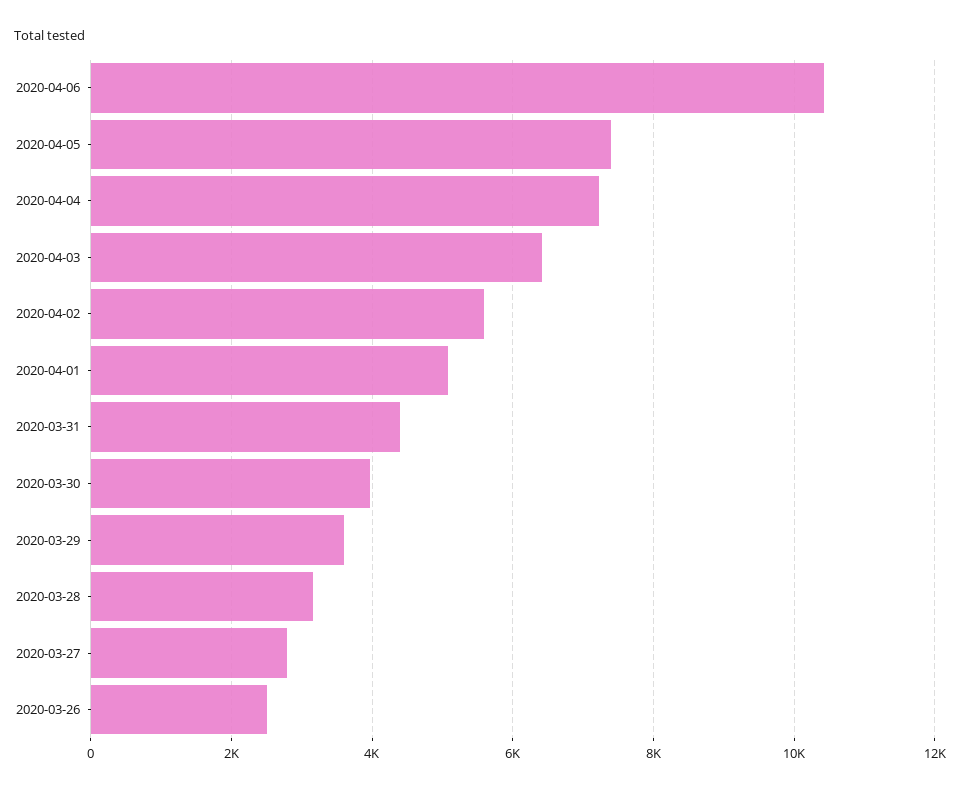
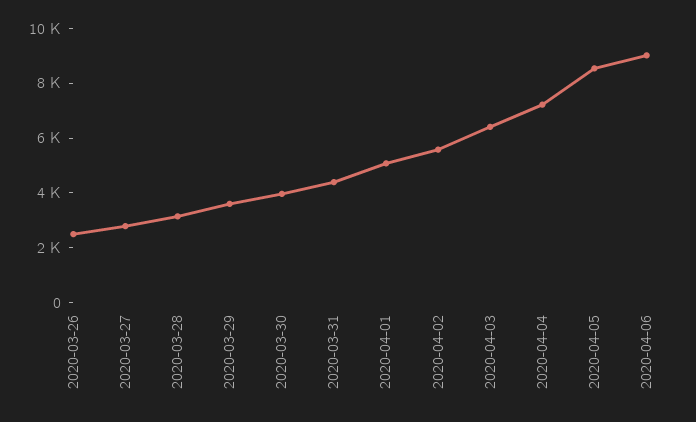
  {
-   "2020-04-06": 10400,
+   "2020-04-06": 9000,
-   "2020-04-05": 7400,
+   "2020-04-05": 8500,
    "2020-04-04": 7200,
    "2020-04-03": 6400,
    "2020-04-02": 5600,
    "2020-04-01": 5000,
    "2020-03-31": 4400,
    "2020-03-30": 4000,
    "2020-03-29": 3600,
    "2020-03-28": 3200,
    "2020-03-27": 2800,
    "2020-03-26": 2600
  }

